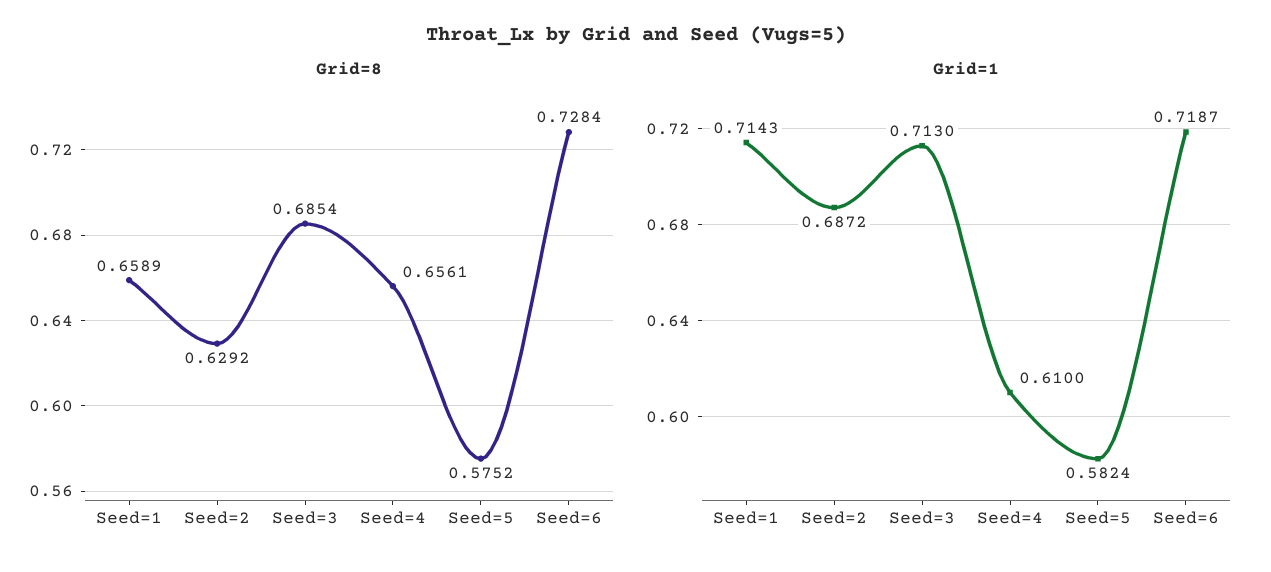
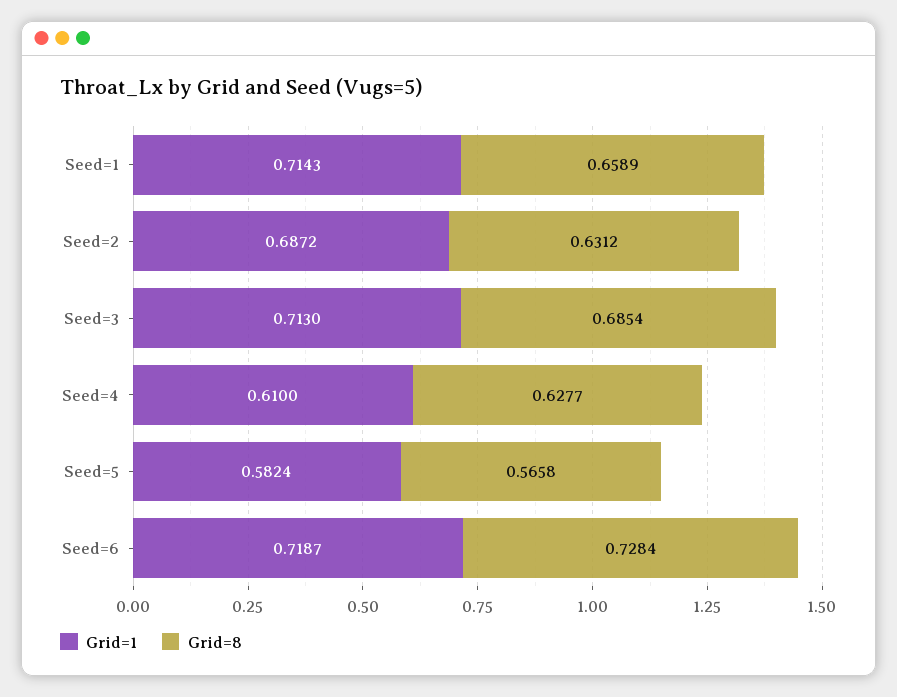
  {
    "Grid=8": {
      "Seed=1": 0.6589,
-     "Seed=2": 0.6292,
+     "Seed=2": 0.6312,
      "Seed=3": 0.6854,
-     "Seed=4": 0.6561,
+     "Seed=4": 0.6277,
-     "Seed=5": 0.5752,
+     "Seed=5": 0.5658,
      "Seed=6": 0.7284
    },
    "Grid=1": {
      "Seed=1": 0.7143,
      "Seed=2": 0.6872,
      "Seed=3": 0.713,
      "Seed=4": 0.61,
      "Seed=5": 0.5824,
      "Seed=6": 0.7187
    }
  }

